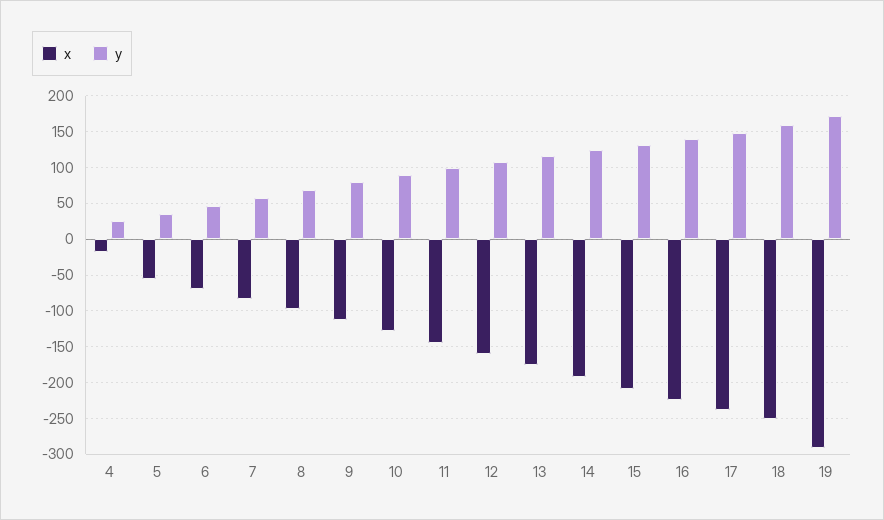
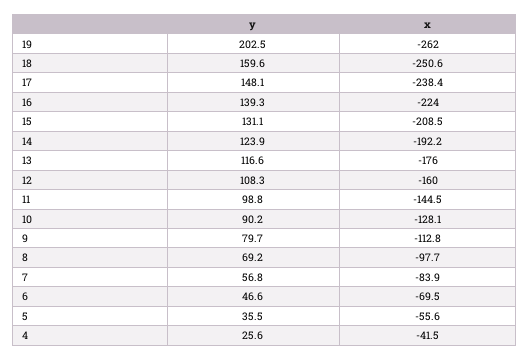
  {
    "x": {
-     "4": -20,
+     "4": -41.5,
      "5": -55.6,
      "6": -69.5,
      "7": -83.9,
      "8": -97.7,
      "9": -112.8,
      "10": -128.1,
      "11": -144.5,
      "12": -160,
      "13": -176,
      "14": -192.2,
      "15": -208.5,
      "16": -224,
      "17": -238.4,
      "18": -250.6,
-     "19": -290
+     "19": -262
    },
    "y": {
      "4": 25.6,
      "5": 35.5,
      "6": 46.6,
      "7": 56.8,
      "8": 69.2,
      "9": 79.7,
      "10": 90.2,
      "11": 98.8,
      "12": 108.3,
      "13": 116.6,
      "14": 123.9,
      "15": 131.1,
      "16": 139.3,
      "17": 148.1,
      "18": 159.6,
-     "19": 170
+     "19": 202.5
    }
  }

